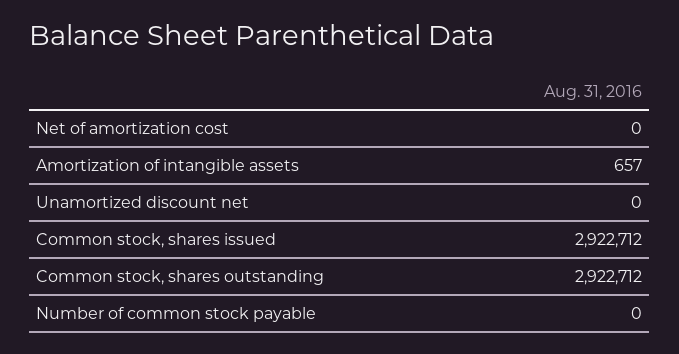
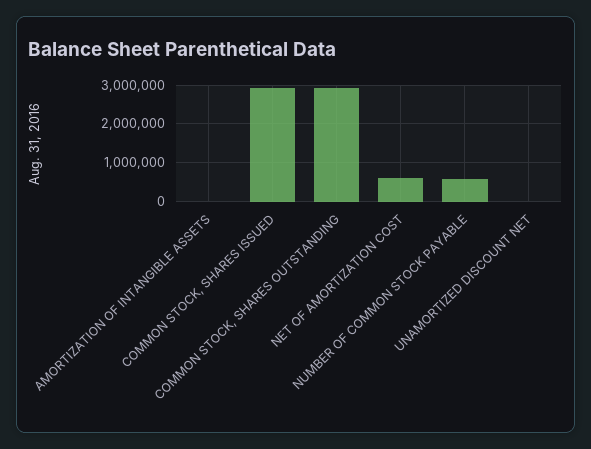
  {
-   "Net of amortization cost": 0,
+   "Net of amortization cost": 600000,
    "Amortization of intangible assets": 657,
    "Unamortized discount net": 0,
    "Common stock, shares issued": 2922712,
    "Common stock, shares outstanding": 2922712,
-   "Number of common stock payable": 0
+   "Number of common stock payable": 600000
  }

